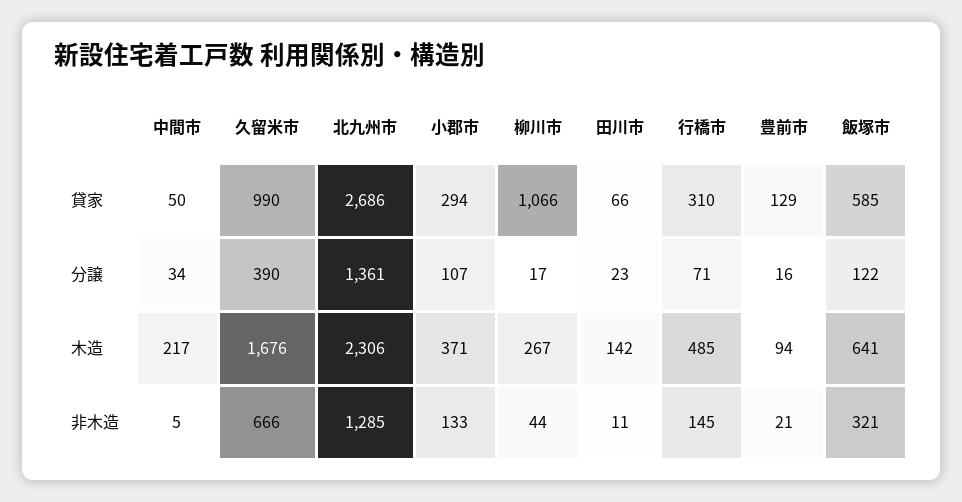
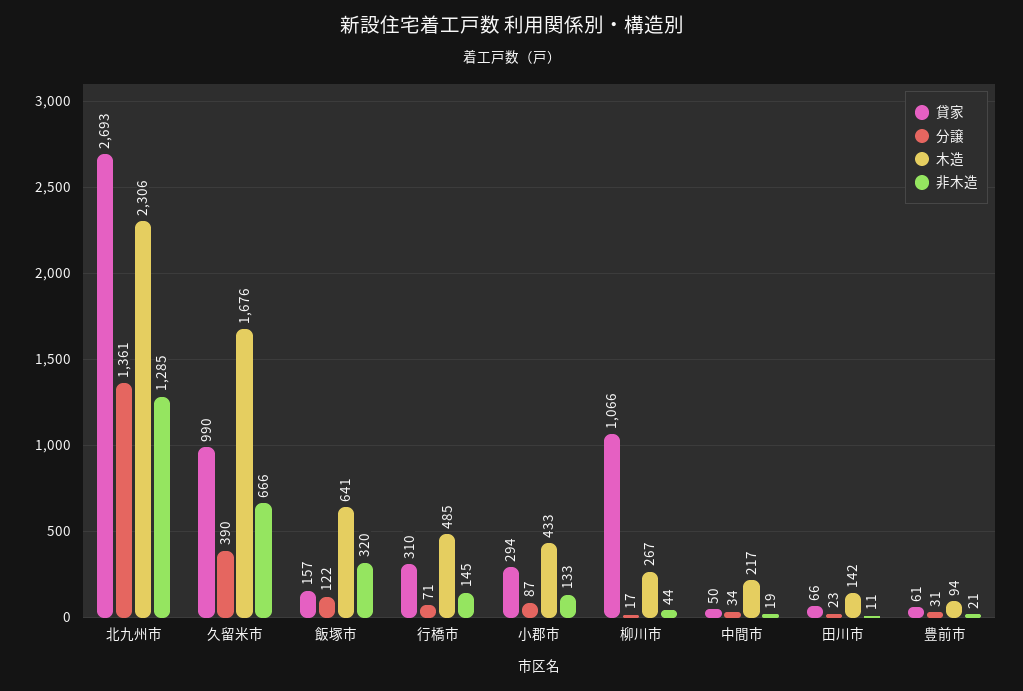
  {
    "貸家": {
      "中間市": 50,
      "久留米市": 990,
-     "北九州市": 2686,
+     "北九州市": 2693,
      "小郡市": 294,
      "柳川市": 1066,
      "田川市": 66,
      "行橋市": 310,
-     "豊前市": 129,
+     "豊前市": 61,
-     "飯塚市": 585
+     "飯塚市": 157
    },
    "分譲": {
      "中間市": 34,
      "久留米市": 390,
      "北九州市": 1361,
-     "小郡市": 107,
+     "小郡市": 87,
      "柳川市": 17,
      "田川市": 23,
      "行橋市": 71,
-     "豊前市": 16,
+     "豊前市": 31,
      "飯塚市": 122
    },
    "木造": {
      "中間市": 217,
      "久留米市": 1676,
      "北九州市": 2306,
-     "小郡市": 371,
+     "小郡市": 433,
      "柳川市": 267,
      "田川市": 142,
      "行橋市": 485,
      "豊前市": 94,
      "飯塚市": 641
    },
    "非木造": {
-     "中間市": 5,
+     "中間市": 19,
      "久留米市": 666,
      "北九州市": 1285,
      "小郡市": 133,
      "柳川市": 44,
      "田川市": 11,
      "行橋市": 145,
      "豊前市": 21,
-     "飯塚市": 321
+     "飯塚市": 320
    }
  }

